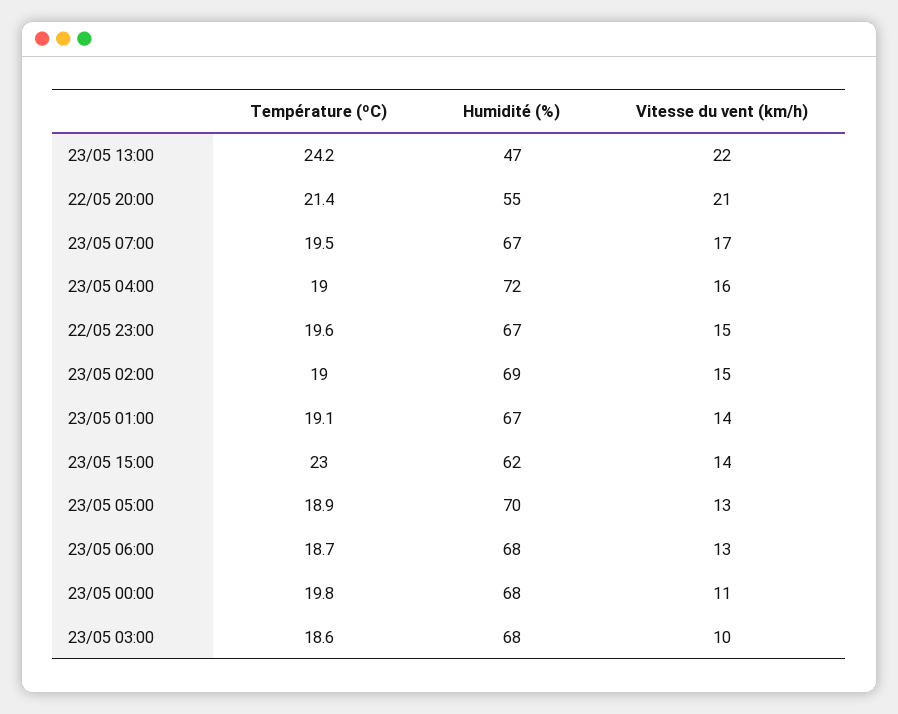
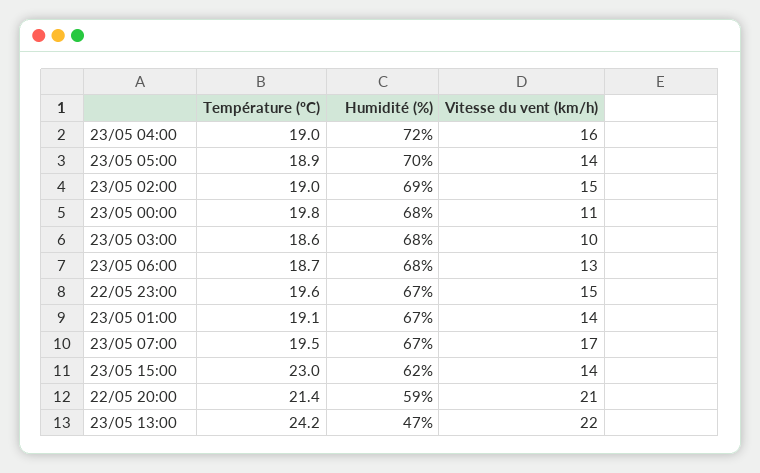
  {
    "Température (ºC)": {
      "23/05 13:00": 24.2,
      "22/05 20:00": 21.4,
      "23/05 07:00": 19.5,
      "23/05 04:00": 19,
      "22/05 23:00": 19.6,
      "23/05 02:00": 19,
      "23/05 01:00": 19.1,
      "23/05 15:00": 23,
      "23/05 05:00": 18.9,
      "23/05 06:00": 18.7,
      "23/05 00:00": 19.8,
      "23/05 03:00": 18.6
    },
    "Humidité (%)": {
      "23/05 13:00": 47,
-     "22/05 20:00": 55,
+     "22/05 20:00": 59,
      "23/05 07:00": 67,
      "23/05 04:00": 72,
      "22/05 23:00": 67,
      "23/05 02:00": 69,
      "23/05 01:00": 67,
      "23/05 15:00": 62,
      "23/05 05:00": 70,
      "23/05 06:00": 68,
      "23/05 00:00": 68,
      "23/05 03:00": 68
    },
    "Vitesse du vent (km/h)": {
      "23/05 13:00": 22,
      "22/05 20:00": 21,
      "23/05 07:00": 17,
      "23/05 04:00": 16,
      "22/05 23:00": 15,
      "23/05 02:00": 15,
      "23/05 01:00": 14,
      "23/05 15:00": 14,
-     "23/05 05:00": 13,
+     "23/05 05:00": 14,
      "23/05 06:00": 13,
      "23/05 00:00": 11,
      "23/05 03:00": 10
    }
  }

